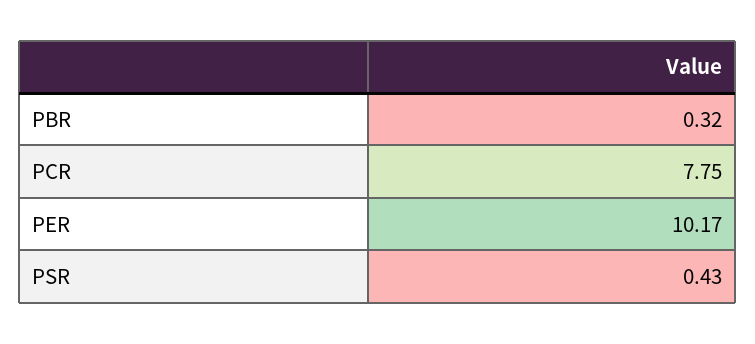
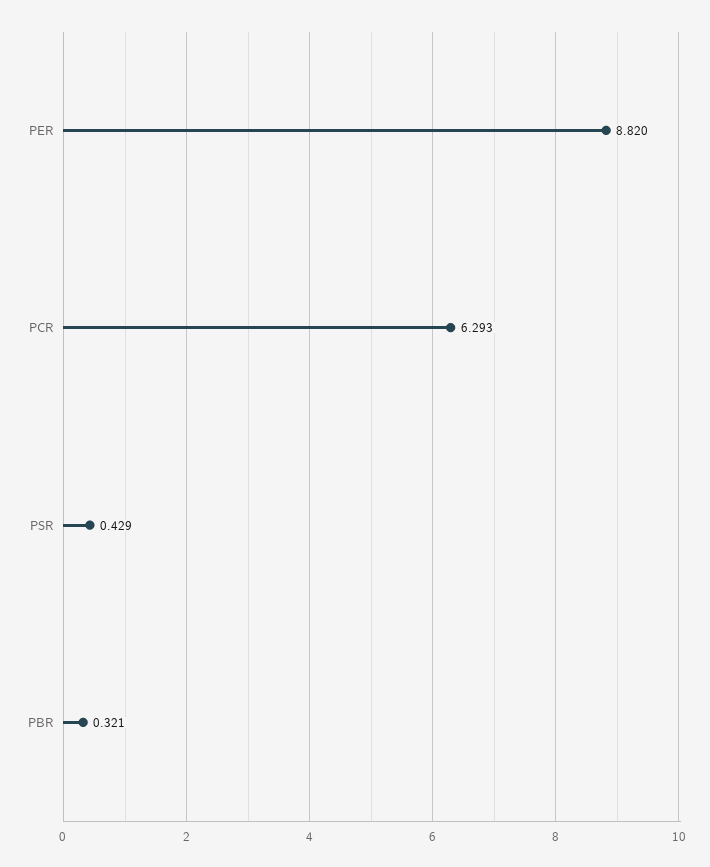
  {
    "PBR": 0.321,
-   "PCR": 7.75,
+   "PCR": 6.293,
-   "PER": 10.17,
+   "PER": 8.82,
    "PSR": 0.429
  }

